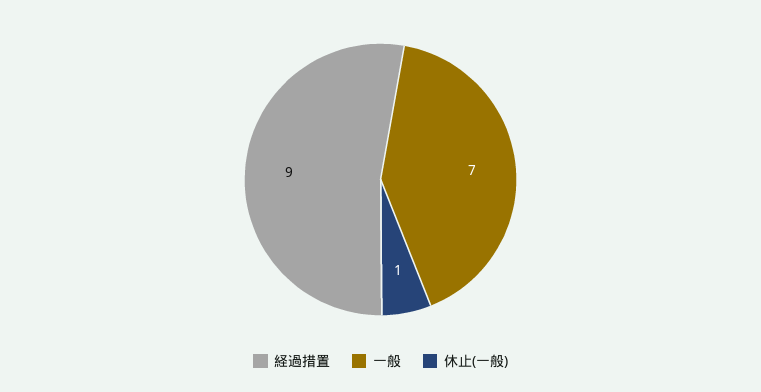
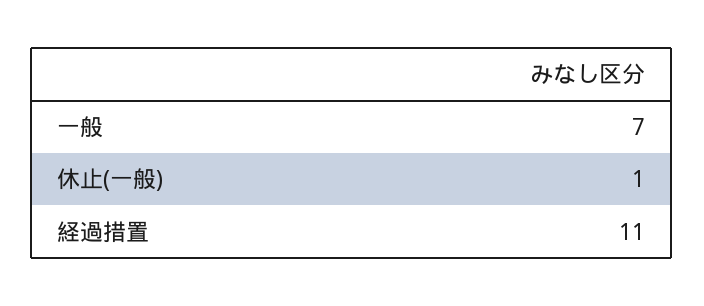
  {
-   "経過措置": 9,
+   "経過措置": 11,
    "一般": 7,
    "休止(一般)": 1
  }

